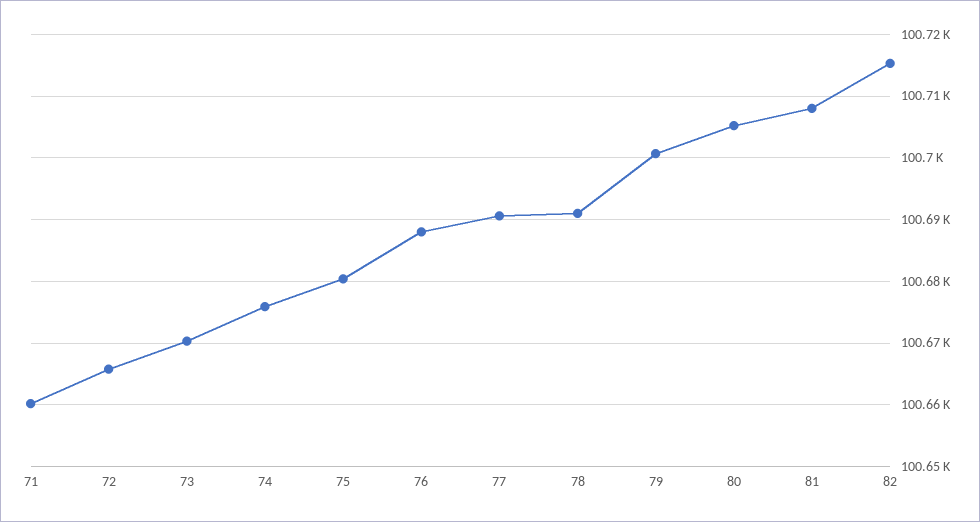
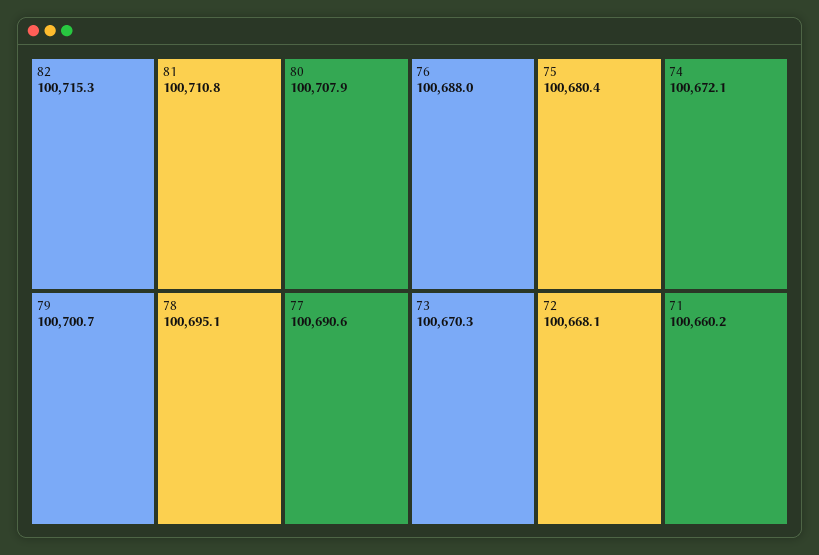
  {
    "71": 100660.2,
-   "72": 100666,
+   "72": 100668.1,
    "73": 100670.3,
-   "74": 100676,
+   "74": 100672.1,
    "75": 100680.4,
    "76": 100688,
    "77": 100690.6,
-   "78": 100691,
+   "78": 100695.1,
    "79": 100700.7,
-   "80": 100705,
+   "80": 100707.9,
-   "81": 100708,
+   "81": 100710.8,
    "82": 100715.3
  }

